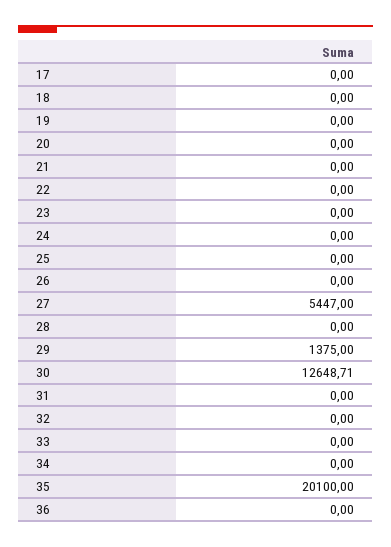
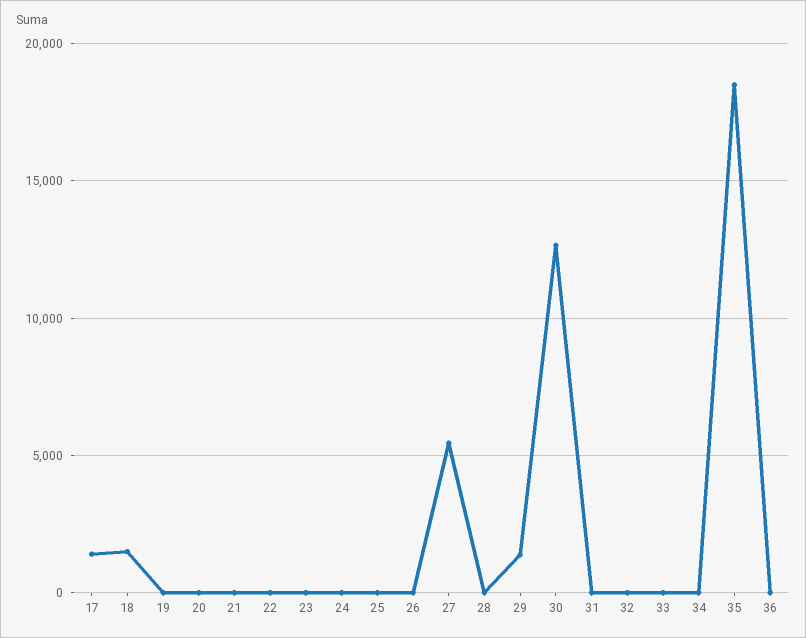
  {
-   "17": 0,
+   "17": 1500,
-   "18": 0,
+   "18": 1500,
    "19": 0,
    "20": 0,
    "21": 0,
    "22": 0,
    "23": 0,
    "24": 0,
    "25": 0,
    "26": 0,
    "27": 5447,
    "28": 0,
    "29": 1375,
    "30": 12648.71,
    "31": 0,
    "32": 0,
    "33": 0,
    "34": 0,
-   "35": 20100,
+   "35": 18500,
    "36": 0
  }

